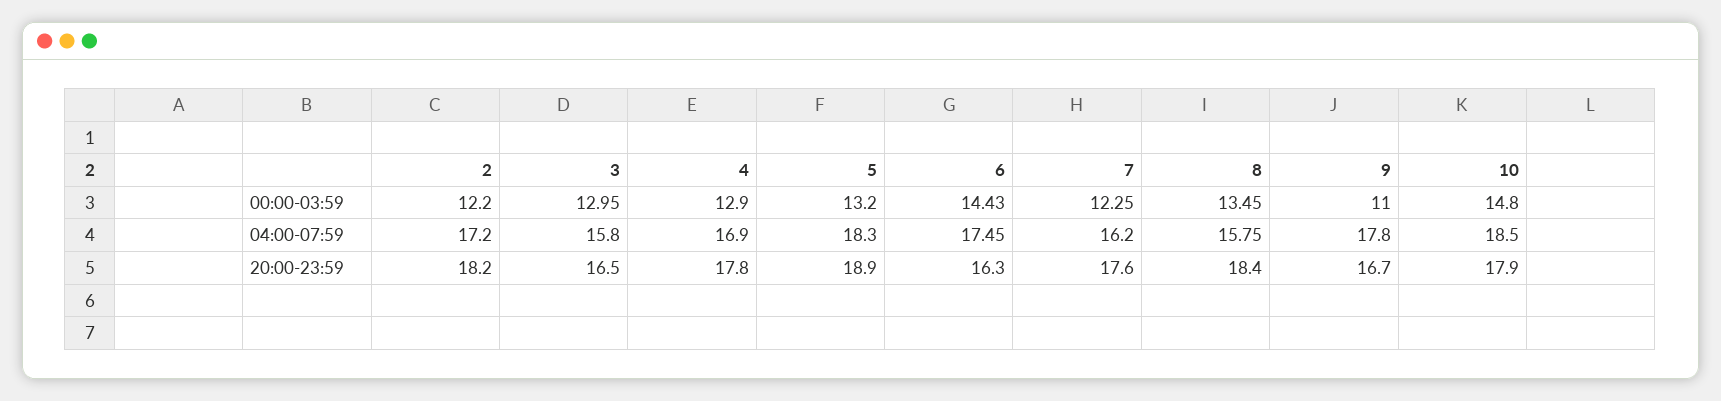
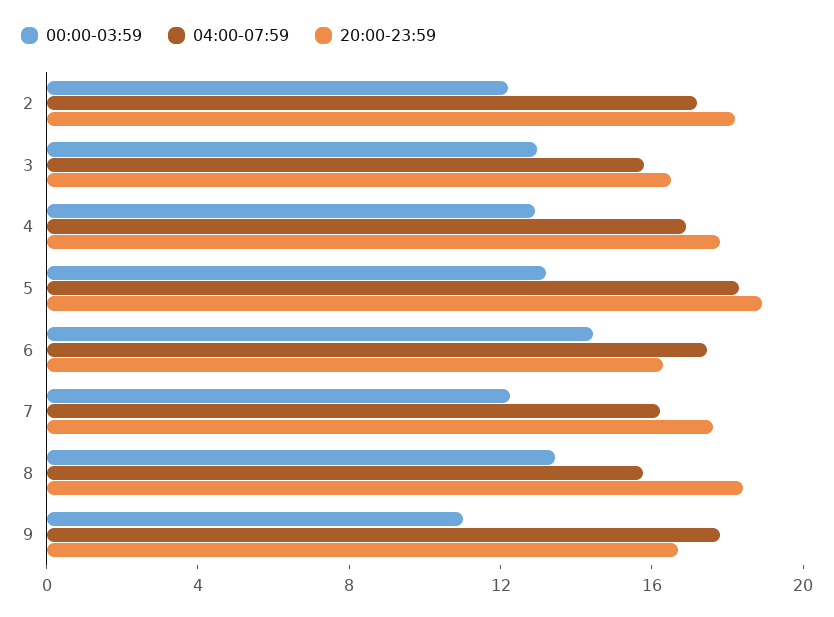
  {
    "00:00-03:59": {
      "2": 12.2,
      "3": 12.95,
      "4": 12.9,
      "5": 13.2,
      "6": 14.43,
      "7": 12.25,
      "8": 13.45,
-     "9": 11,
+     "9": 11
-     "10": 14.8
    },
    "04:00-07:59": {
      "2": 17.2,
      "3": 15.8,
      "4": 16.9,
      "5": 18.3,
      "6": 17.45,
      "7": 16.2,
      "8": 15.75,
-     "9": 17.8,
+     "9": 17.8
-     "10": 18.5
    },
    "20:00-23:59": {
      "2": 18.2,
      "3": 16.5,
      "4": 17.8,
      "5": 18.9,
      "6": 16.3,
      "7": 17.6,
      "8": 18.4,
-     "9": 16.7,
+     "9": 16.7
-     "10": 17.9
    }
  }

